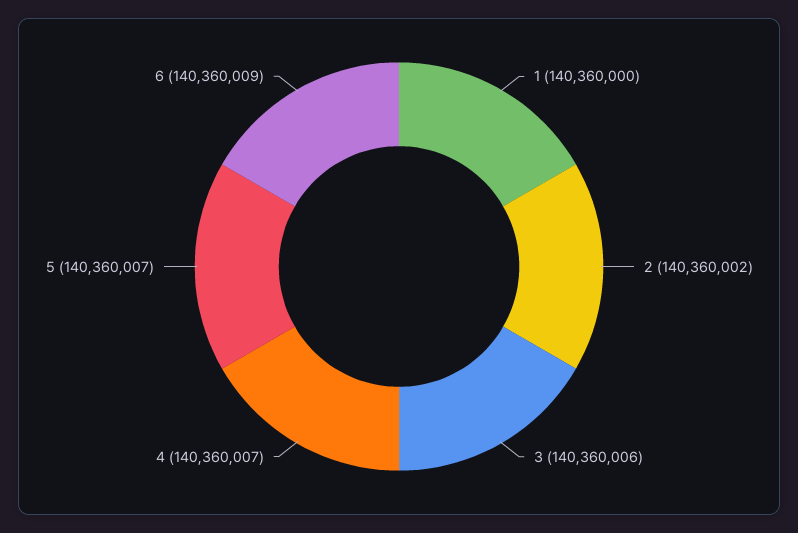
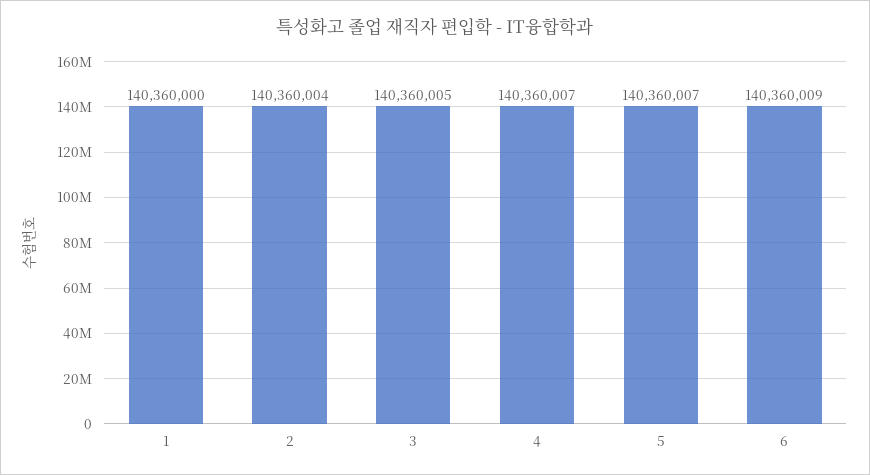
  {
    "1": 140360000,
-   "2": 140360002,
+   "2": 140360004,
-   "3": 140360006,
+   "3": 140360005,
    "4": 140360007,
    "5": 140360007,
    "6": 140360009
  }

